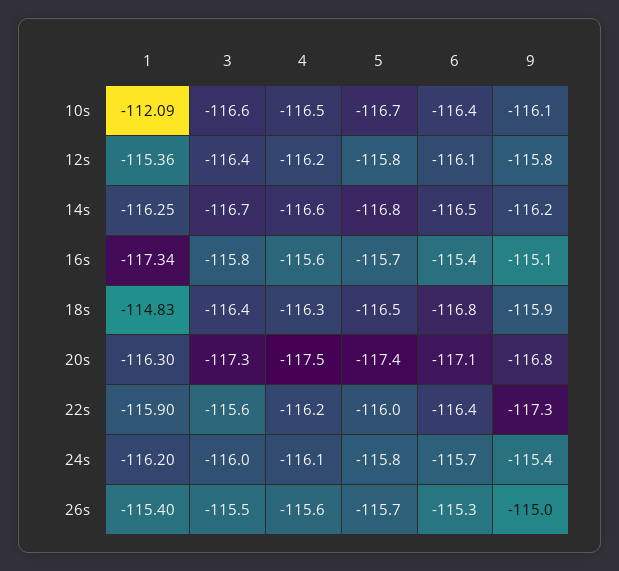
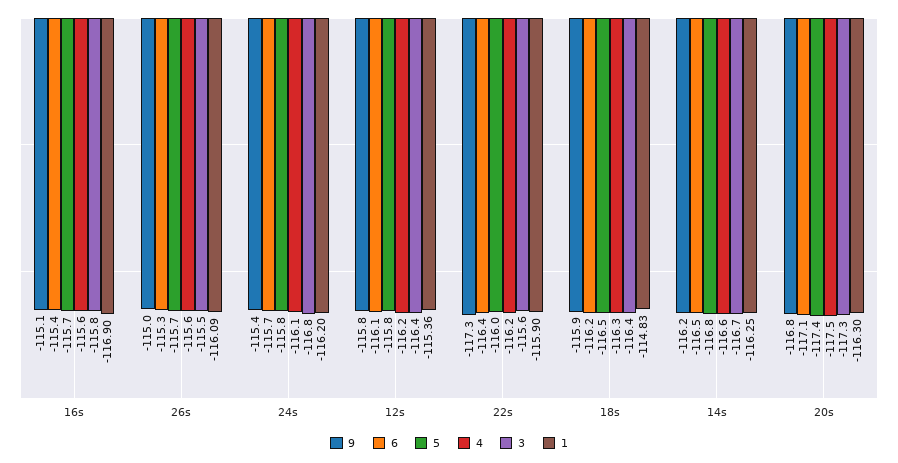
  {
    "1": {
-     "10s": -112.09,
      "12s": -115.36,
      "14s": -116.25,
-     "16s": -117.34,
+     "16s": -116.9,
      "18s": -114.83,
      "20s": -116.3,
      "22s": -115.9,
      "24s": -116.2,
-     "26s": -115.4
+     "26s": -116.09
    },
    "3": {
-     "10s": -116.6,
      "12s": -116.4,
      "14s": -116.7,
      "16s": -115.8,
      "18s": -116.4,
      "20s": -117.3,
      "22s": -115.6,
-     "24s": -116,
+     "24s": -116.8,
      "26s": -115.5
    },
    "4": {
-     "10s": -116.5,
      "12s": -116.2,
      "14s": -116.6,
      "16s": -115.6,
      "18s": -116.3,
      "20s": -117.5,
      "22s": -116.2,
      "24s": -116.1,
      "26s": -115.6
    },
    "5": {
-     "10s": -116.7,
      "12s": -115.8,
      "14s": -116.8,
      "16s": -115.7,
      "18s": -116.5,
      "20s": -117.4,
      "22s": -116,
      "24s": -115.8,
      "26s": -115.7
    },
    "6": {
-     "10s": -116.4,
      "12s": -116.1,
      "14s": -116.5,
      "16s": -115.4,
-     "18s": -116.8,
+     "18s": -116.2,
      "20s": -117.1,
      "22s": -116.4,
      "24s": -115.7,
      "26s": -115.3
    },
    "9": {
-     "10s": -116.1,
      "12s": -115.8,
      "14s": -116.2,
      "16s": -115.1,
      "18s": -115.9,
      "20s": -116.8,
      "22s": -117.3,
      "24s": -115.4,
      "26s": -115
    }
  }

